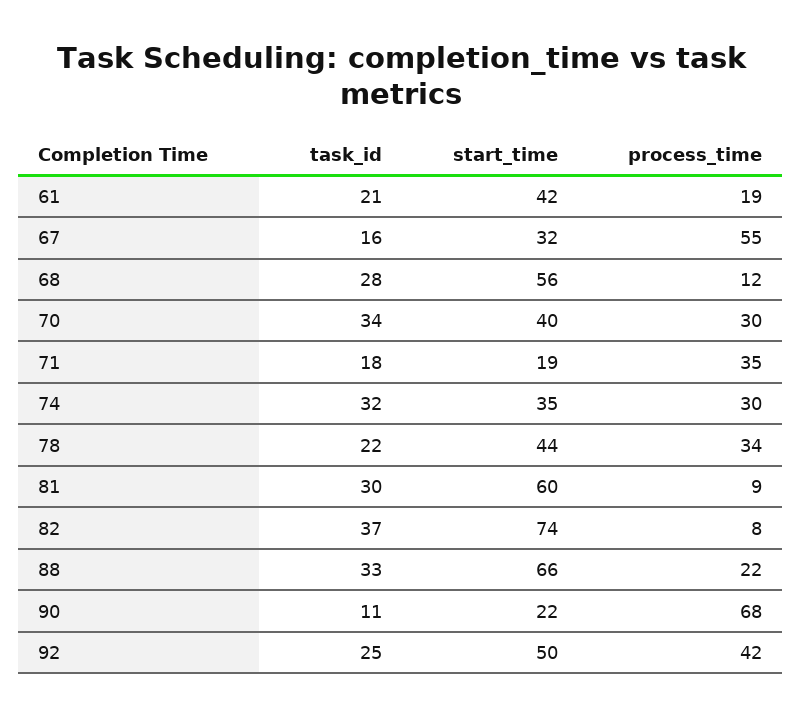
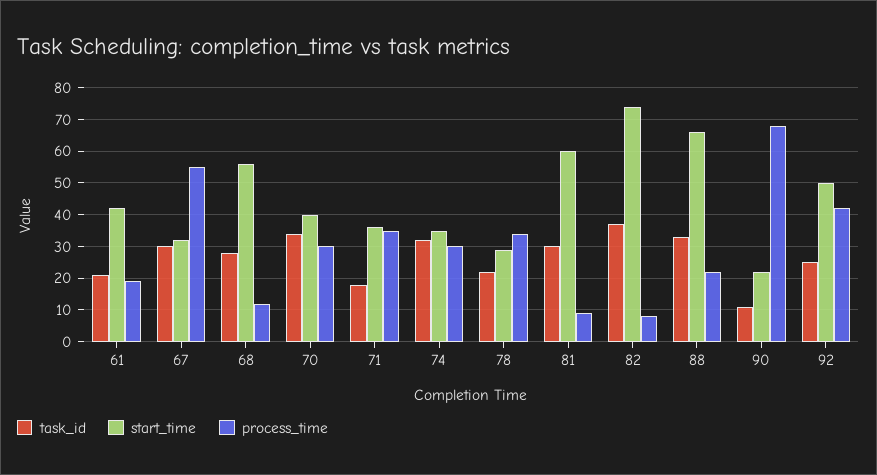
  {
    "task_id": {
      "61": 21,
-     "67": 16,
+     "67": 30,
      "68": 28,
      "70": 34,
      "71": 18,
      "74": 32,
      "78": 22,
      "81": 30,
      "82": 37,
      "88": 33,
      "90": 11,
      "92": 25
    },
    "start_time": {
      "61": 42,
      "67": 32,
      "68": 56,
      "70": 40,
-     "71": 19,
+     "71": 35,
      "74": 35,
-     "78": 44,
+     "78": 30,
      "81": 60,
      "82": 74,
      "88": 66,
      "90": 22,
      "92": 50
    },
    "process_time": {
      "61": 19,
      "67": 55,
      "68": 12,
      "70": 30,
      "71": 35,
      "74": 30,
      "78": 34,
      "81": 9,
      "82": 8,
      "88": 22,
      "90": 68,
      "92": 42
    }
  }

